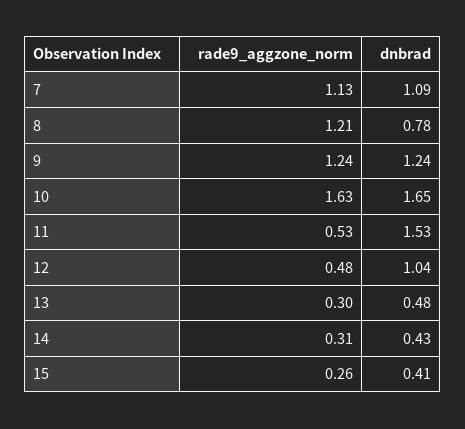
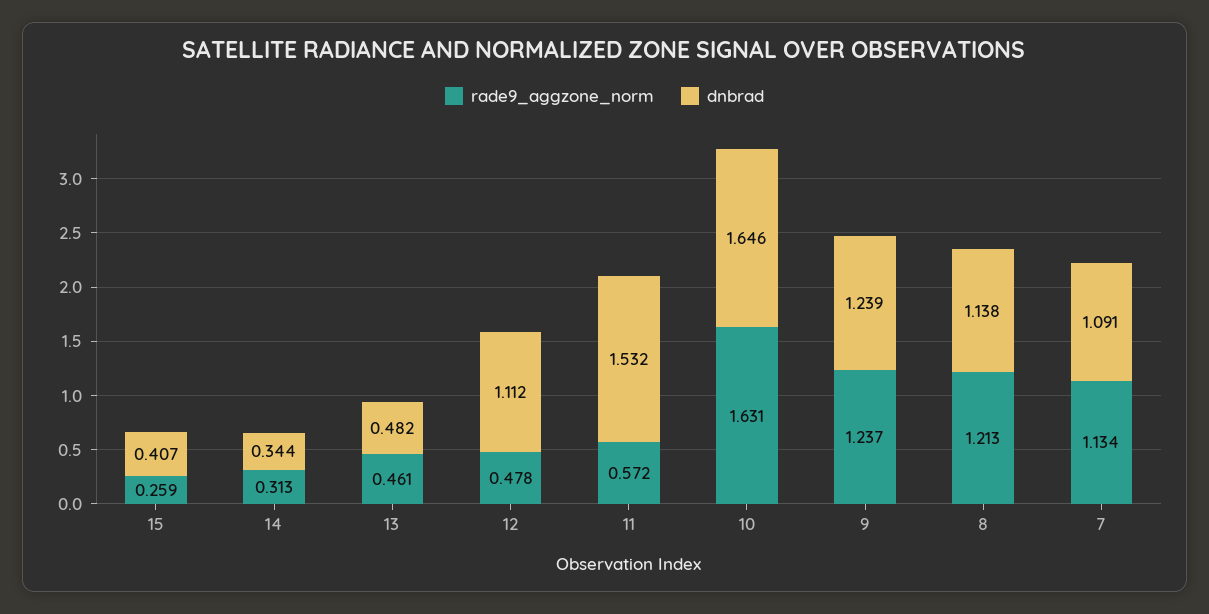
  {
    "rade9_aggzone_norm": {
      "7": 1.134,
      "8": 1.213,
      "9": 1.237,
      "10": 1.631,
-     "11": 0.53,
+     "11": 0.572,
      "12": 0.478,
-     "13": 0.3,
+     "13": 0.461,
      "14": 0.313,
      "15": 0.259
    },
    "dnbrad": {
      "7": 1.091,
-     "8": 0.78,
+     "8": 1.138,
      "9": 1.239,
      "10": 1.646,
      "11": 1.532,
-     "12": 1.04,
+     "12": 1.112,
      "13": 0.482,
-     "14": 0.43,
+     "14": 0.344,
      "15": 0.407
    }
  }

